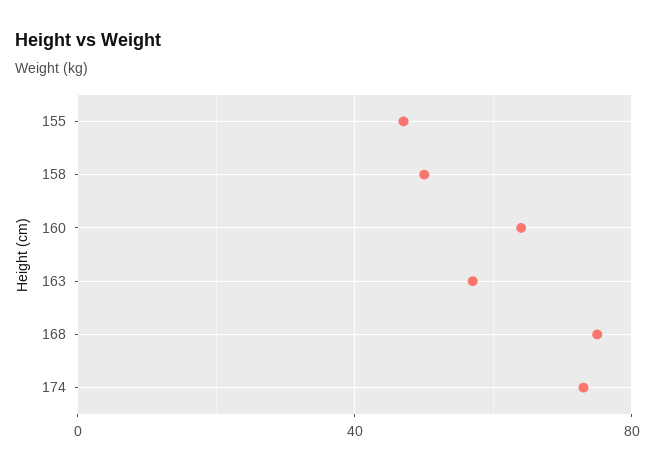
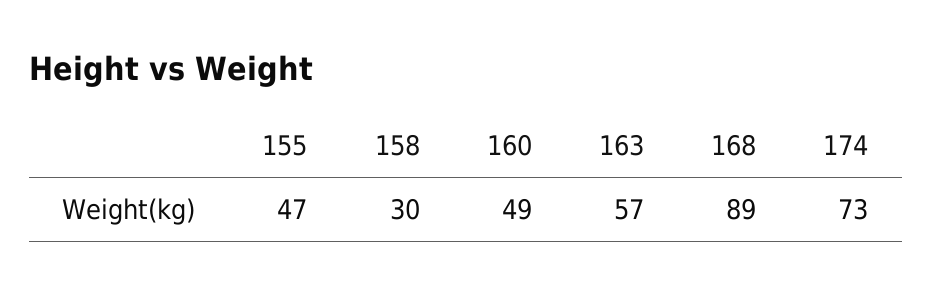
  {
    "155": 47,
-   "158": 50,
+   "158": 30,
-   "160": 65,
+   "160": 49,
    "163": 57,
-   "168": 75,
+   "168": 89,
    "174": 73
  }

